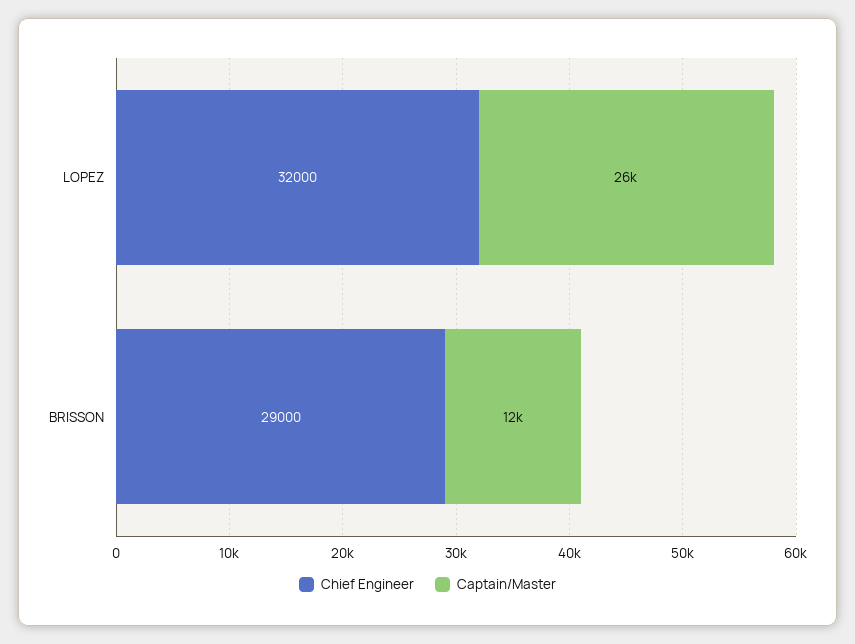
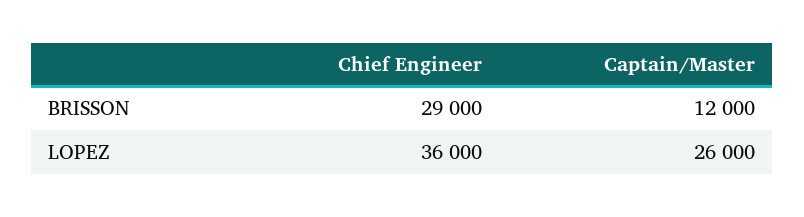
  {
    "Chief Engineer": {
-     "LOPEZ": 32000,
+     "LOPEZ": 36000,
      "BRISSON": 29000
    },
    "Captain/Master": {
      "LOPEZ": 26000,
      "BRISSON": 12000
    }
  }

